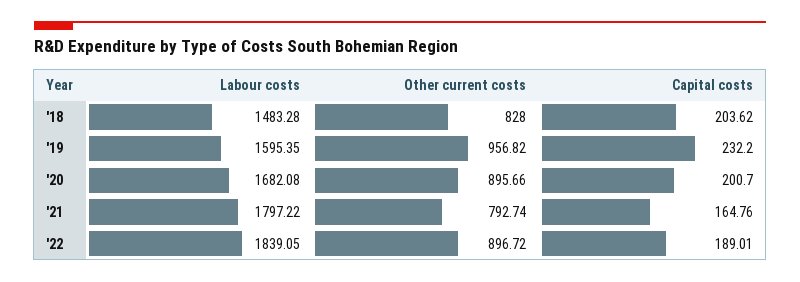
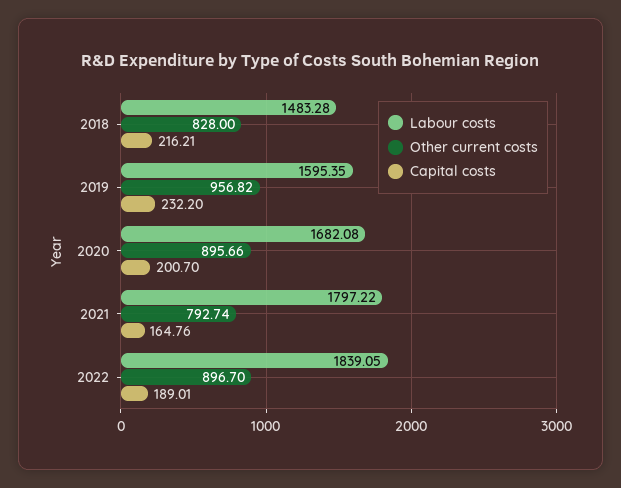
  {
    "Labour costs": {
      "'18": 1483.28,
      "'19": 1595.35,
      "'20": 1682.08,
      "'21": 1797.22,
      "'22": 1839.05
    },
    "Other current costs": {
      "'18": 828,
      "'19": 956.82,
      "'20": 895.66,
      "'21": 792.74,
-     "'22": 896.72
+     "'22": 896.7
    },
    "Capital costs": {
-     "'18": 203.62,
+     "'18": 216.21,
      "'19": 232.2,
      "'20": 200.7,
      "'21": 164.76,
      "'22": 189.01
    }
  }

